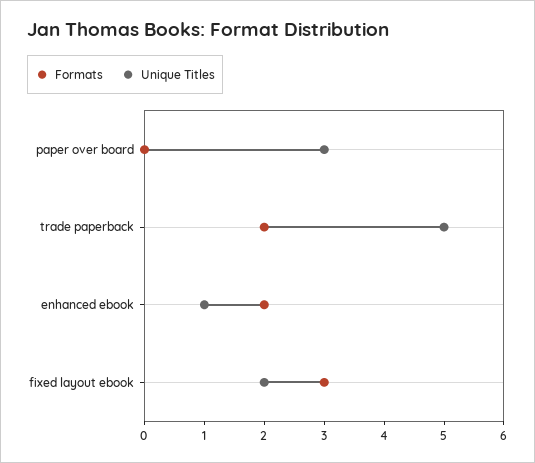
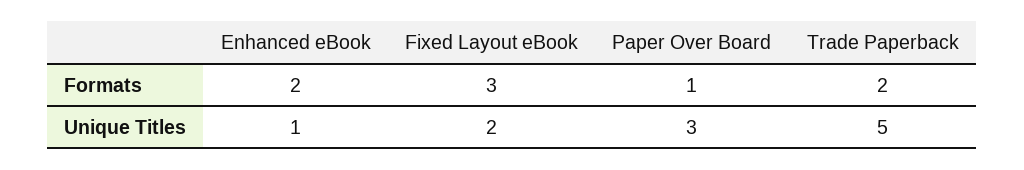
  {
    "Formats": {
-     "paper over board": 0,
+     "paper over board": 1,
      "trade paperback": 2,
      "enhanced ebook": 2,
      "fixed layout ebook": 3
    },
    "Unique Titles": {
      "paper over board": 3,
      "trade paperback": 5,
      "enhanced ebook": 1,
      "fixed layout ebook": 2
    }
  }

